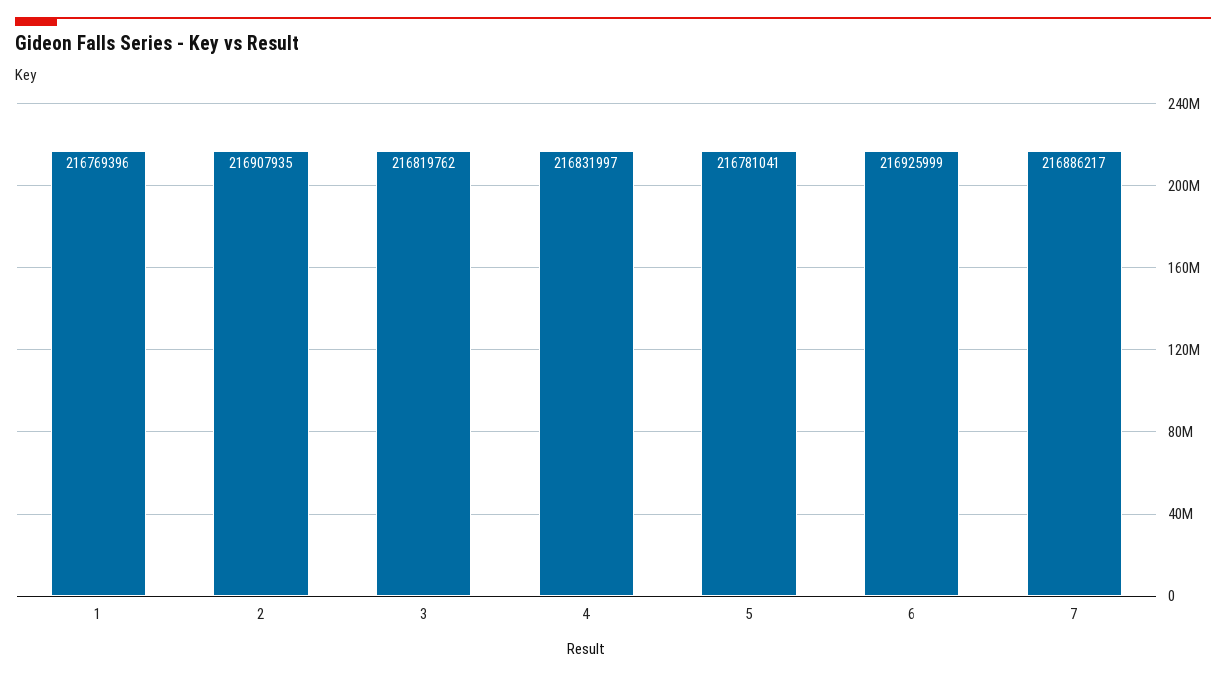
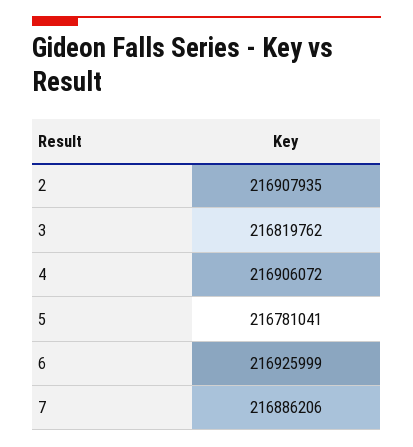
  {
-   "1": 216769396,
    "2": 216907935,
    "3": 216819762,
-   "4": 216831997,
+   "4": 216906072,
    "5": 216781041,
    "6": 216925999,
-   "7": 216886217
+   "7": 216886206
  }

